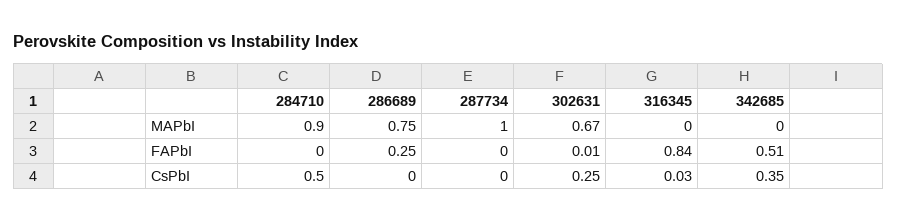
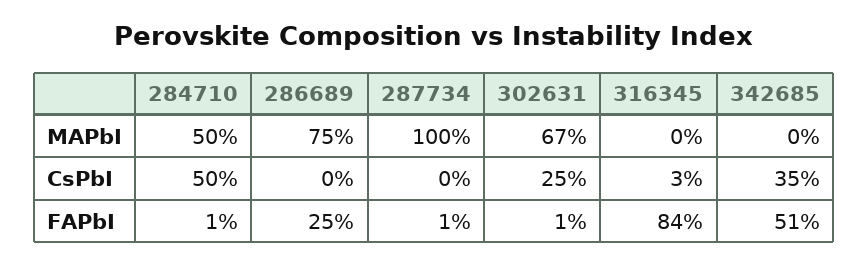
  {
    "284710": {
-     "MAPbI": 0.9,
+     "MAPbI": 0.5,
-     "FAPbI": 0,
+     "FAPbI": 0.01,
      "CsPbI": 0.5
    },
    "286689": {
      "MAPbI": 0.75,
      "FAPbI": 0.25,
      "CsPbI": 0
    },
    "287734": {
      "MAPbI": 1,
-     "FAPbI": 0,
+     "FAPbI": 0.01,
      "CsPbI": 0
    },
    "302631": {
      "MAPbI": 0.67,
      "FAPbI": 0.01,
      "CsPbI": 0.25
    },
    "316345": {
      "MAPbI": 0,
      "FAPbI": 0.84,
      "CsPbI": 0.03
    },
    "342685": {
      "MAPbI": 0,
      "FAPbI": 0.51,
      "CsPbI": 0.35
    }
  }

